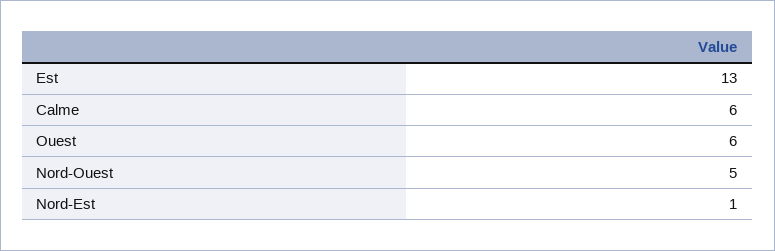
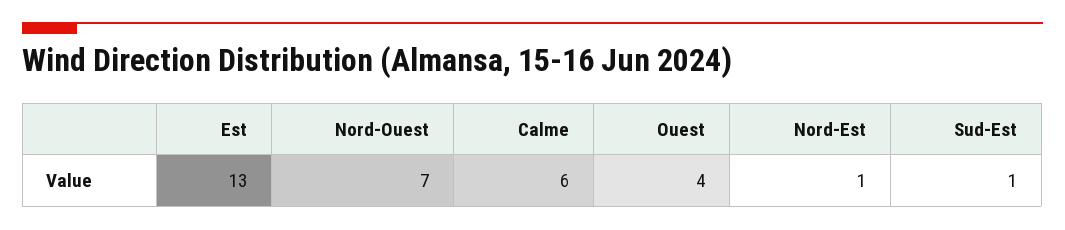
  {
    "Est": 13,
    "Calme": 6,
-   "Ouest": 6,
+   "Ouest": 4,
-   "Nord-Ouest": 5,
+   "Nord-Ouest": 7,
-   "Nord-Est": 1
+   "Nord-Est": 1,
+   "Sud-Est": 1
  }

